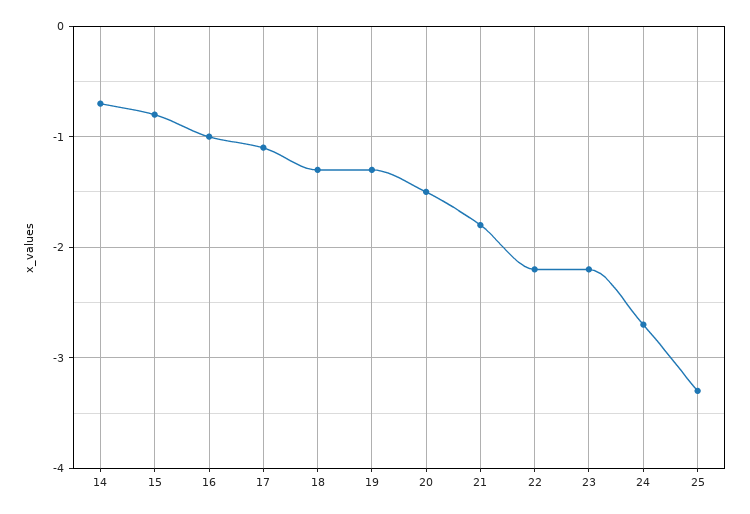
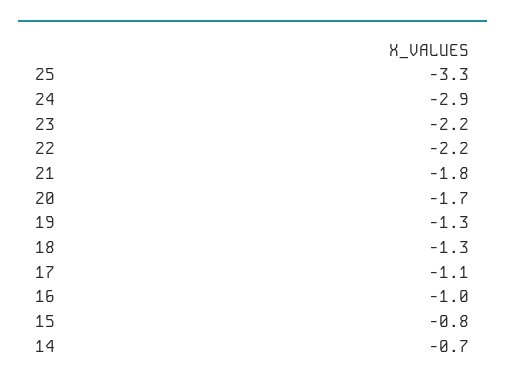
  {
    "14": -0.7,
    "15": -0.8,
    "16": -1,
    "17": -1.1,
    "18": -1.3,
    "19": -1.3,
-   "20": -1.5,
+   "20": -1.7,
    "21": -1.8,
    "22": -2.2,
    "23": -2.2,
-   "24": -2.7,
+   "24": -2.9,
    "25": -3.3
  }

